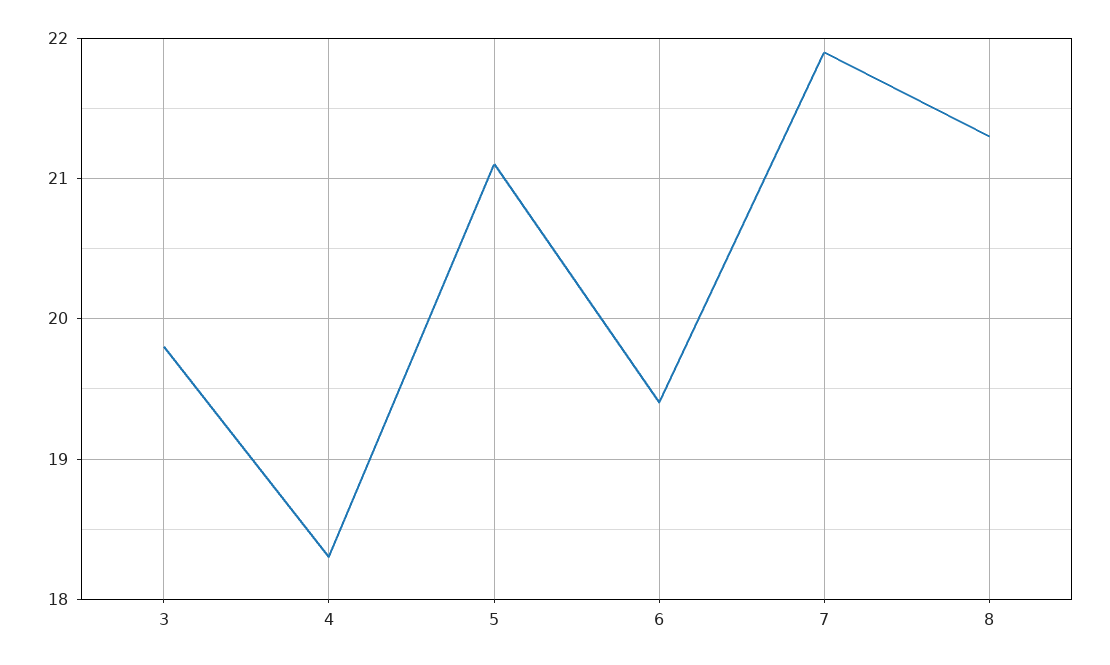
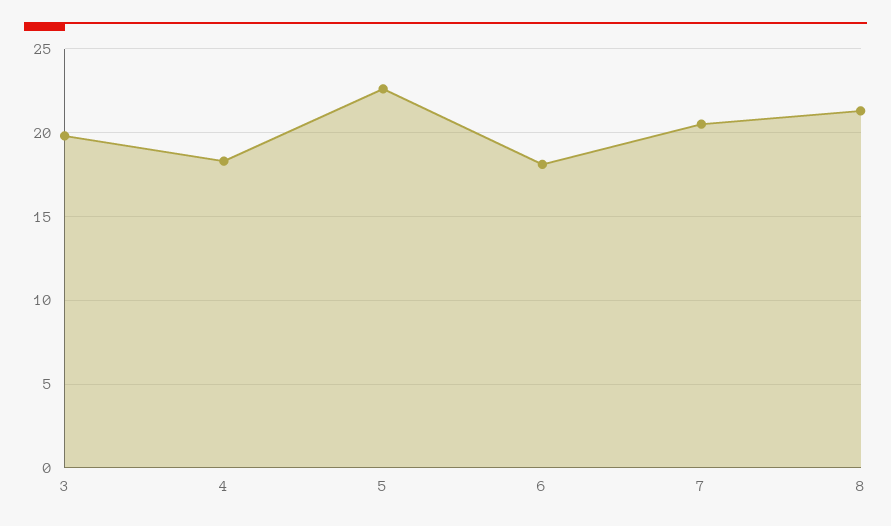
  {
    "3": 19.8,
    "4": 18.3,
-   "5": 21.1,
+   "5": 22.5,
-   "6": 19.4,
+   "6": 18,
-   "7": 21.9,
+   "7": 20.5,
    "8": 21.3
  }

